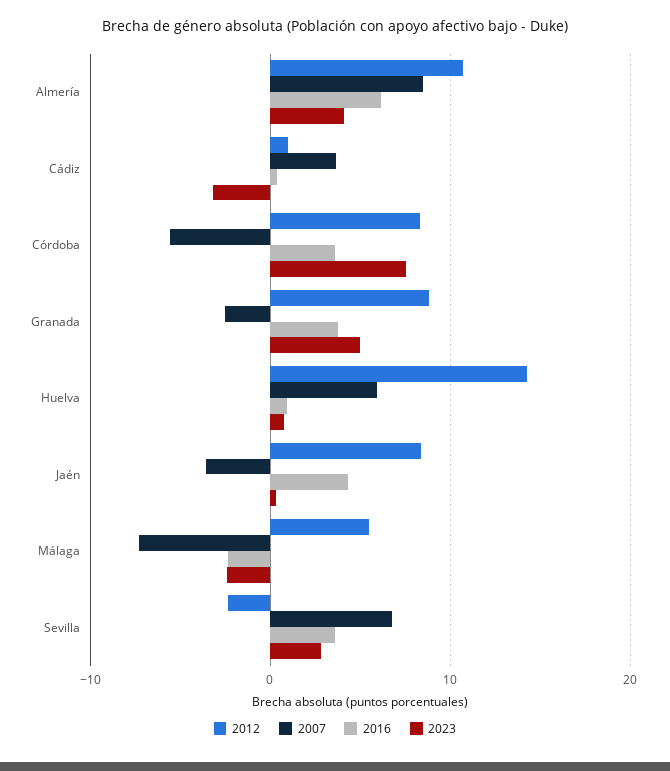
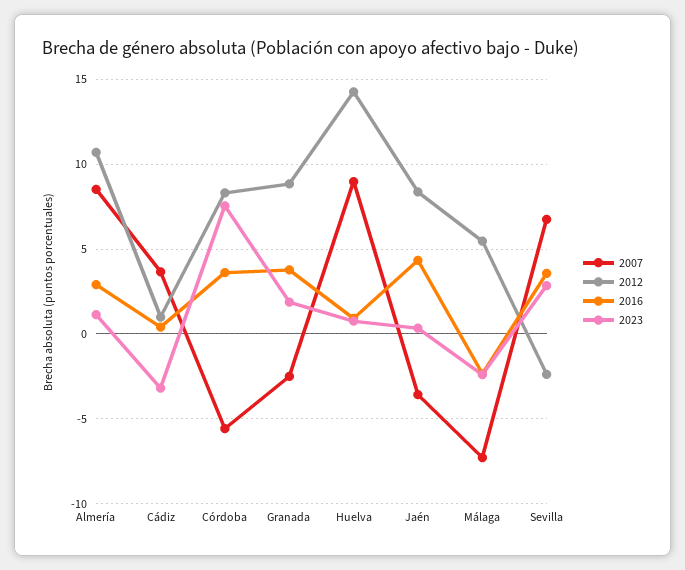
  {
    "2012": {
      "Almería": 10.5,
      "Cádiz": 1,
      "Córdoba": 8.5,
      "Granada": 9,
      "Huelva": 14.5,
      "Jaén": 8.5,
      "Málaga": 5.5,
      "Sevilla": -2.5
    },
    "2007": {
      "Almería": 8.5,
      "Cádiz": 3.5,
      "Córdoba": -5.5,
      "Granada": -2.5,
-     "Huelva": 6,
+     "Huelva": 9,
      "Jaén": -3.5,
      "Málaga": -7.5,
      "Sevilla": 6.5
    },
    "2016": {
-     "Almería": 6,
+     "Almería": 3,
      "Cádiz": 0.5,
      "Córdoba": 3.5,
      "Granada": 4,
      "Huelva": 1,
      "Jaén": 4.5,
      "Málaga": -2.5,
      "Sevilla": 3.5
    },
    "2023": {
-     "Almería": 4,
+     "Almería": 1,
      "Cádiz": -3,
      "Córdoba": 7.5,
-     "Granada": 5,
+     "Granada": 2,
      "Huelva": 1,
      "Jaén": 0.5,
      "Málaga": -2.5,
      "Sevilla": 3
    }
  }

